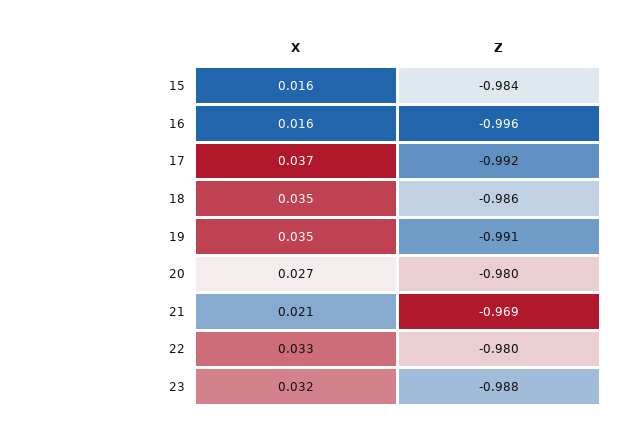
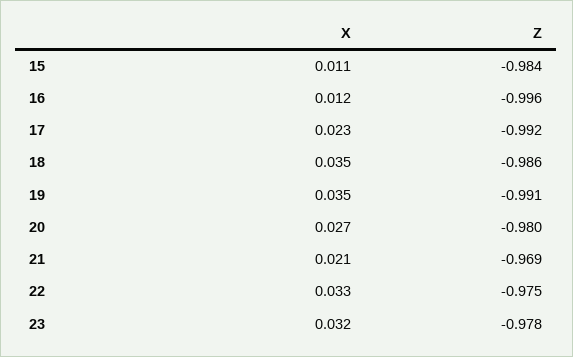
  {
    "X": {
-     "15": 0.016,
+     "15": 0.011,
-     "16": 0.016,
+     "16": 0.012,
-     "17": 0.037,
+     "17": 0.023,
      "18": 0.035,
      "19": 0.035,
      "20": 0.027,
      "21": 0.021,
      "22": 0.033,
      "23": 0.032
    },
    "Z": {
      "15": -0.984,
      "16": -0.996,
      "17": -0.992,
      "18": -0.986,
      "19": -0.991,
      "20": -0.98,
      "21": -0.969,
-     "22": -0.98,
+     "22": -0.975,
-     "23": -0.988
+     "23": -0.978
    }
  }

